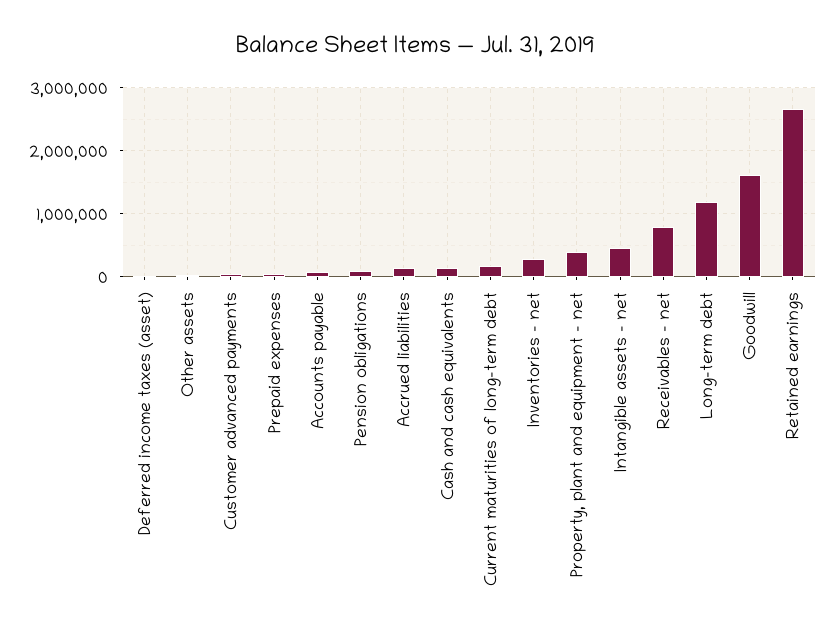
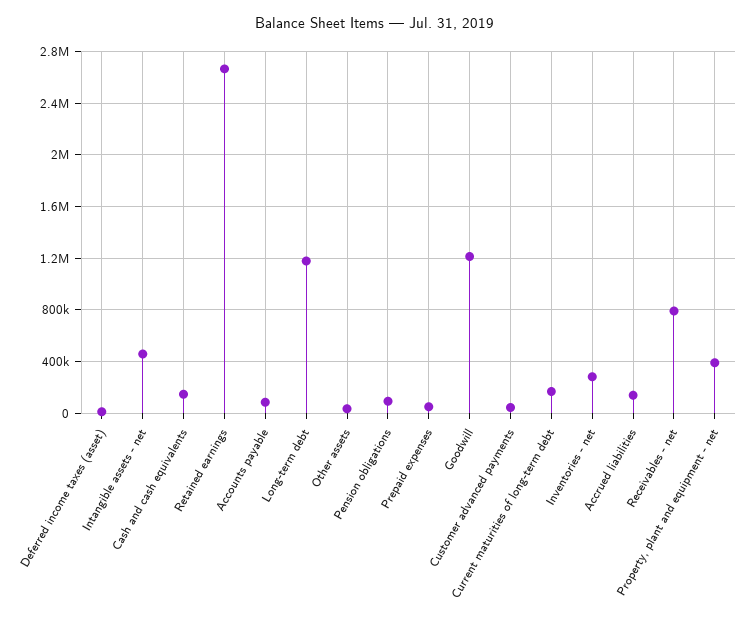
  {
    "Deferred income taxes (asset)": 0,
    "Other assets": 50000,
    "Customer advanced payments": 50000,
    "Prepaid expenses": 50000,
    "Accounts payable": 100000,
    "Pension obligations": 100000,
    "Accrued liabilities": 150000,
    "Cash and cash equivalents": 150000,
    "Current maturities of long-term debt": 150000,
    "Inventories - net": 300000,
    "Property, plant and equipment - net": 400000,
    "Intangible assets - net": 450000,
    "Receivables - net": 800000,
    "Long-term debt": 1200000,
-   "Goodwill": 1600000,
+   "Goodwill": 1200000,
    "Retained earnings": 2650000
  }

